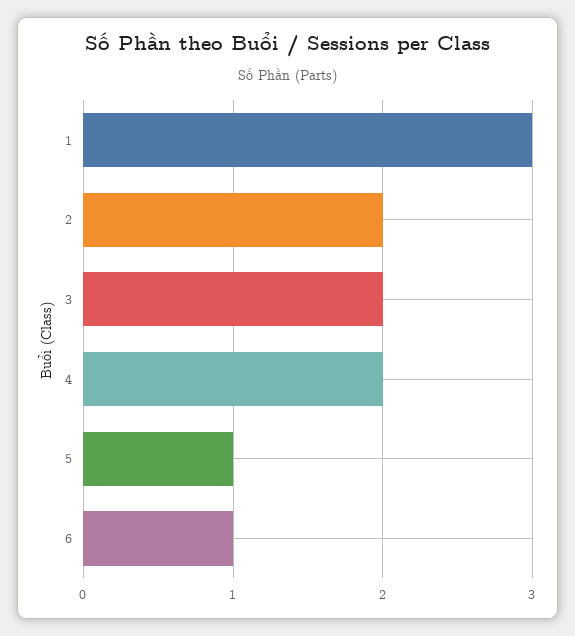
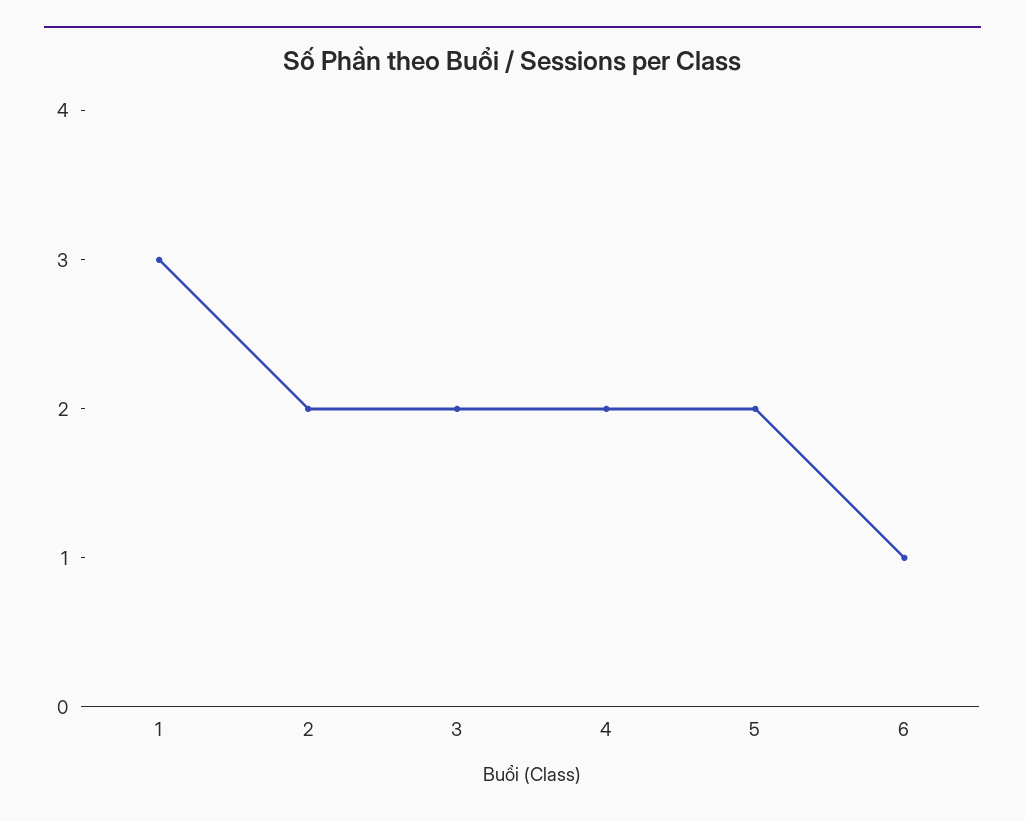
  {
    "1": 3,
    "2": 2,
    "3": 2,
    "4": 2,
-   "5": 1,
+   "5": 2,
    "6": 1
  }

